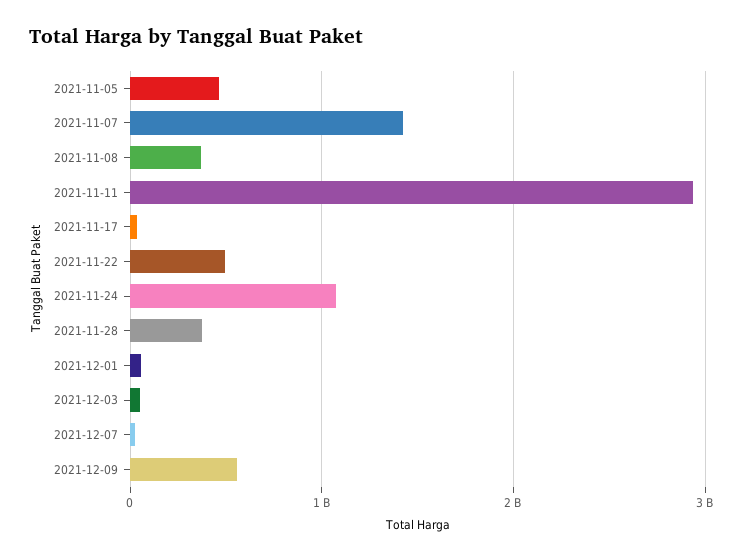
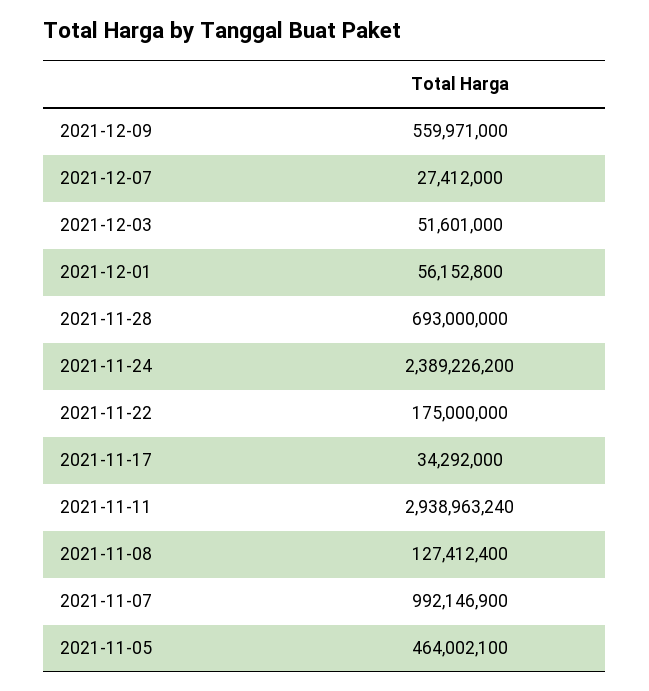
  {
    "2021-11-05": 464002100,
-   "2021-11-07": 1400000000,
+   "2021-11-07": 992146900,
-   "2021-11-08": 400000000,
+   "2021-11-08": 127412400,
    "2021-11-11": 2938963240,
    "2021-11-17": 34292000,
-   "2021-11-22": 500000000,
+   "2021-11-22": 175000000,
-   "2021-11-24": 1100000000,
+   "2021-11-24": 2389226200,
-   "2021-11-28": 400000000,
+   "2021-11-28": 693000000,
    "2021-12-01": 56152800,
    "2021-12-03": 51601000,
    "2021-12-07": 27412000,
    "2021-12-09": 559971000
  }

